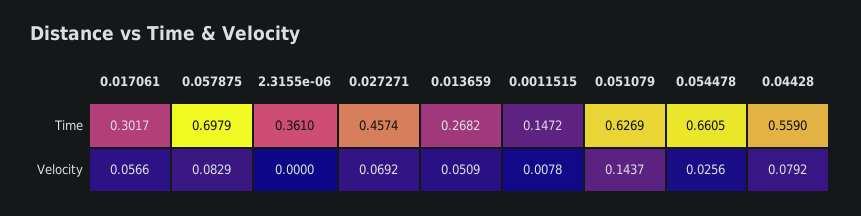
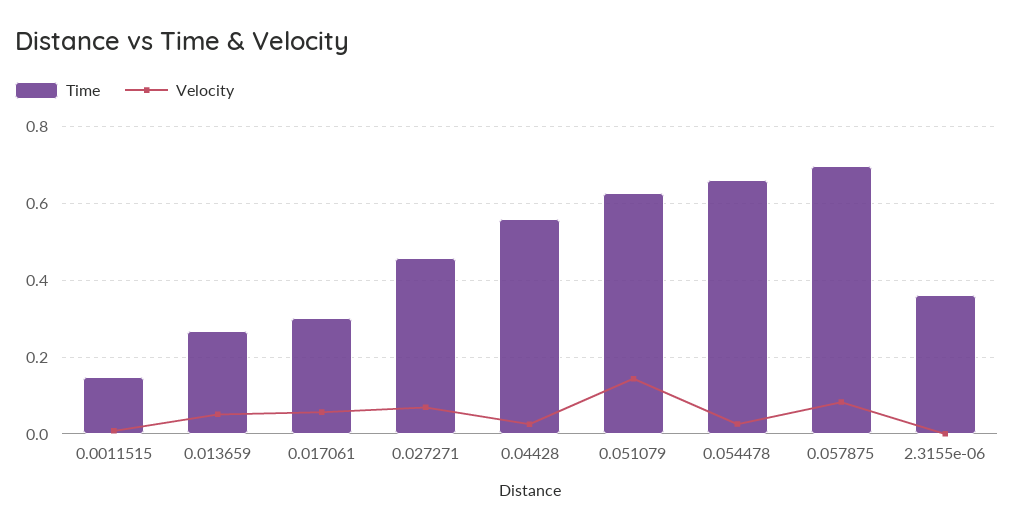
  {
    "Time": {
      "0.017061": 0.3017,
      "0.057875": 0.6979,
      "2.3155e-06": 0.361,
      "0.027271": 0.4574,
      "0.013659": 0.2682,
      "0.0011515": 0.1472,
      "0.051079": 0.6269,
      "0.054478": 0.6605,
      "0.04428": 0.559
    },
    "Velocity": {
      "0.017061": 0.0566,
      "0.057875": 0.0829,
      "2.3155e-06": 0,
      "0.027271": 0.0692,
      "0.013659": 0.0509,
      "0.0011515": 0.0078,
      "0.051079": 0.1437,
      "0.054478": 0.0256,
-     "0.04428": 0.0792
+     "0.04428": 0.02
    }
  }

